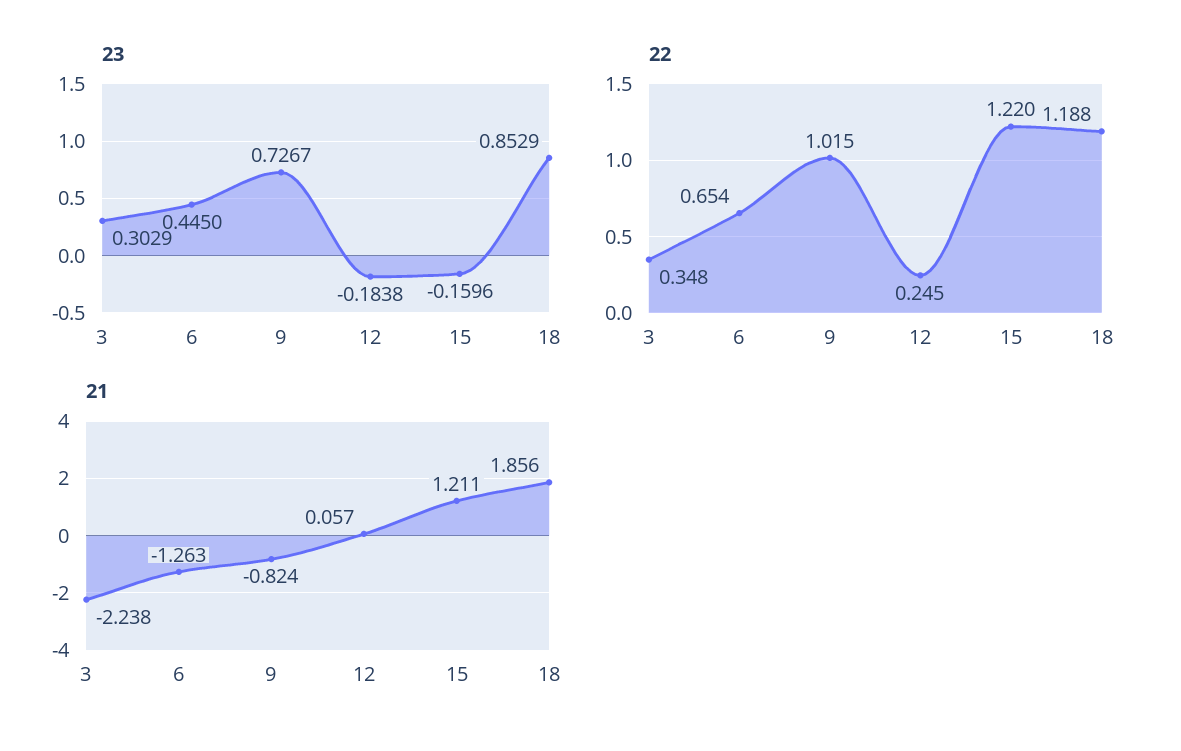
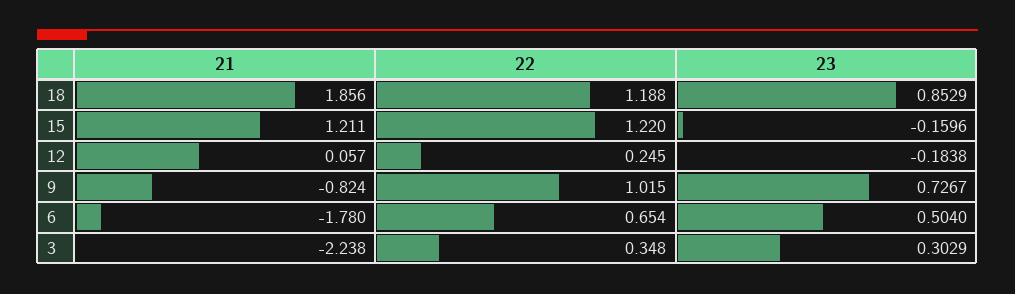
  {
    "23": {
      "3": 0.3029,
-     "6": 0.445,
+     "6": 0.504,
      "9": 0.7267,
      "12": -0.1838,
      "15": -0.1596,
      "18": 0.8529
    },
    "22": {
      "3": 0.348,
      "6": 0.654,
      "9": 1.015,
      "12": 0.245,
      "15": 1.22,
      "18": 1.188
    },
    "21": {
      "3": -2.238,
-     "6": -1.263,
+     "6": -1.78,
      "9": -0.824,
      "12": 0.057,
      "15": 1.211,
      "18": 1.856
    }
  }

